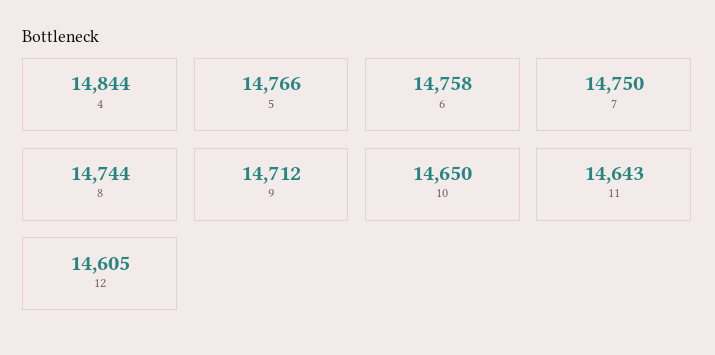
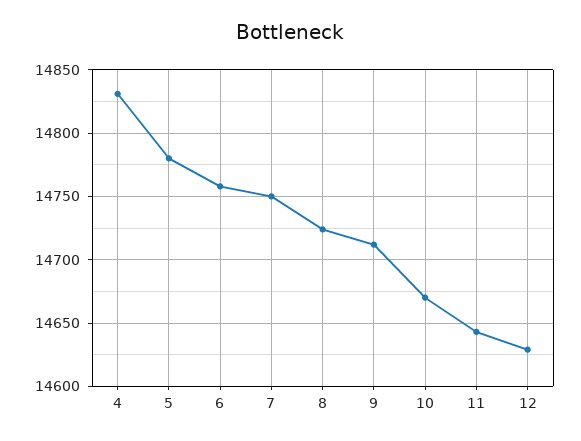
  {
-   "4": 14844,
+   "4": 14830,
-   "5": 14766,
+   "5": 14780,
    "6": 14758,
    "7": 14750,
-   "8": 14744,
+   "8": 14725,
    "9": 14712,
-   "10": 14650,
+   "10": 14670,
    "11": 14643,
-   "12": 14605
+   "12": 14630
  }

